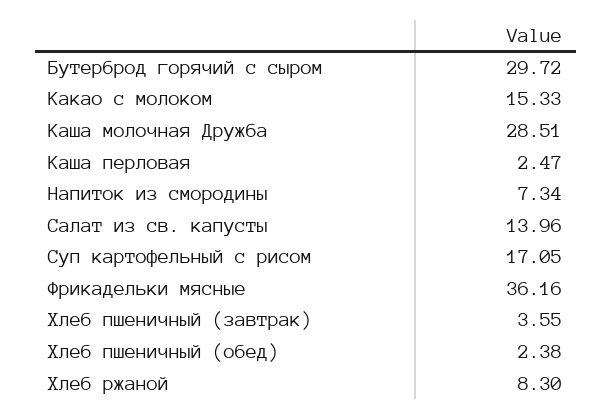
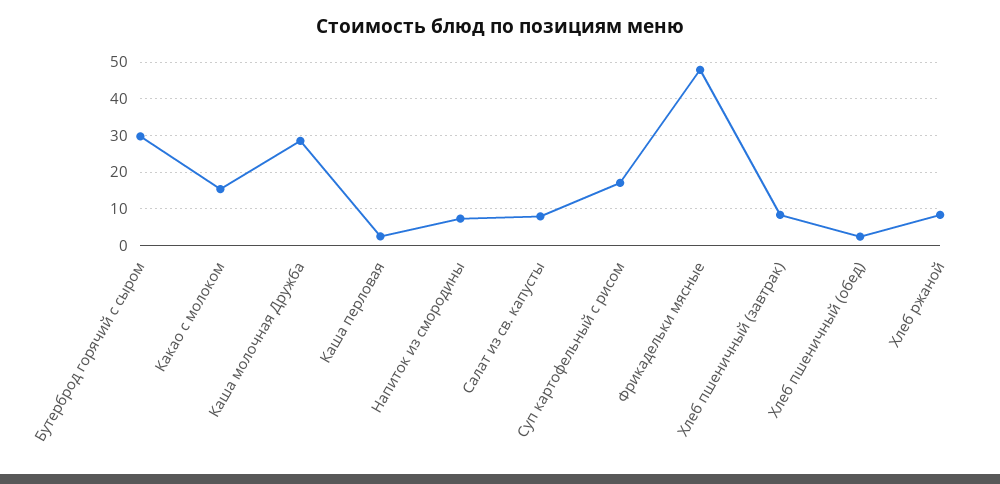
  {
    "Бутерброд горячий с сыром": 29.72,
    "Какао с молоком": 15.33,
    "Каша молочная Дружба": 28.51,
    "Каша перловая": 2.47,
    "Напиток из смородины": 7.34,
-   "Салат из св. капусты": 13.96,
+   "Салат из св. капусты": 8,
    "Суп картофельный с рисом": 17.05,
-   "Фрикадельки мясные": 36.16,
+   "Фрикадельки мясные": 48,
-   "Хлеб пшеничный (завтрак)": 3.55,
+   "Хлеб пшеничный (завтрак)": 8,
    "Хлеб пшеничный (обед)": 2.38,
    "Хлеб ржаной": 8.3
  }

